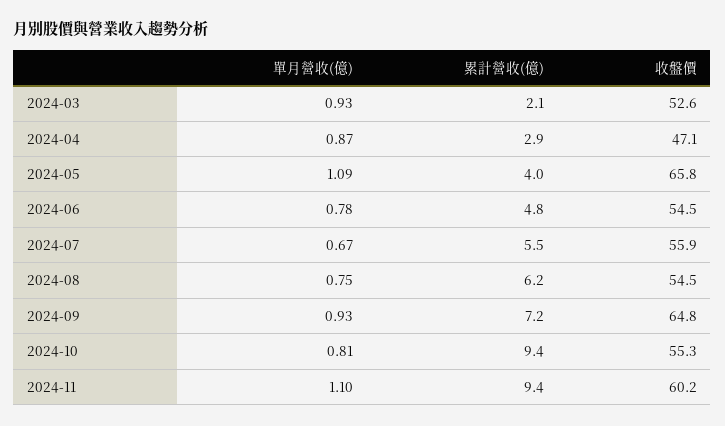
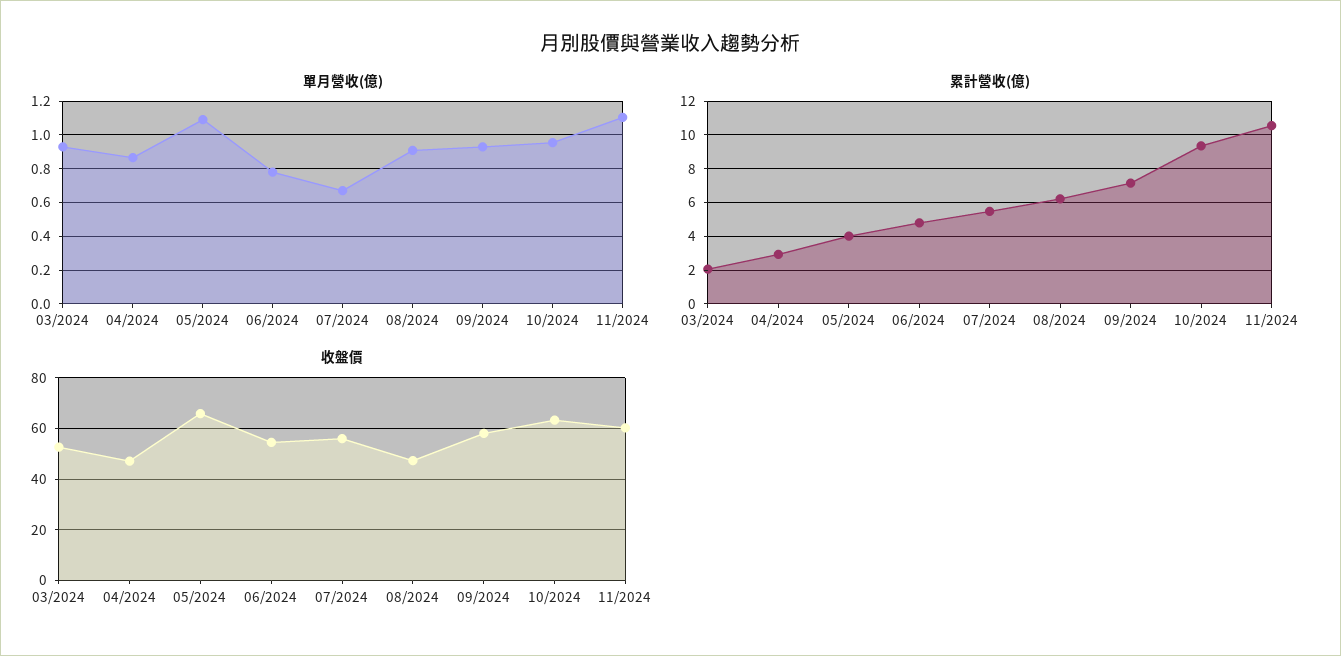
  {
    "單月營收(億)": {
      "2024-03": 0.93,
      "2024-04": 0.87,
      "2024-05": 1.09,
      "2024-06": 0.78,
      "2024-07": 0.67,
-     "2024-08": 0.75,
+     "2024-08": 0.9,
      "2024-09": 0.93,
-     "2024-10": 0.81,
+     "2024-10": 0.95,
      "2024-11": 1.1
    },
    "累計營收(億)": {
      "2024-03": 2.1,
      "2024-04": 2.9,
      "2024-05": 4,
      "2024-06": 4.8,
      "2024-07": 5.5,
      "2024-08": 6.2,
      "2024-09": 7.2,
      "2024-10": 9.4,
-     "2024-11": 9.4
+     "2024-11": 10.5
    },
    "收盤價": {
      "2024-03": 52.6,
      "2024-04": 47.1,
      "2024-05": 65.8,
      "2024-06": 54.5,
      "2024-07": 55.9,
-     "2024-08": 54.5,
+     "2024-08": 47.5,
-     "2024-09": 64.8,
+     "2024-09": 57.5,
-     "2024-10": 55.3,
+     "2024-10": 62.5,
      "2024-11": 60.2
    }
  }

